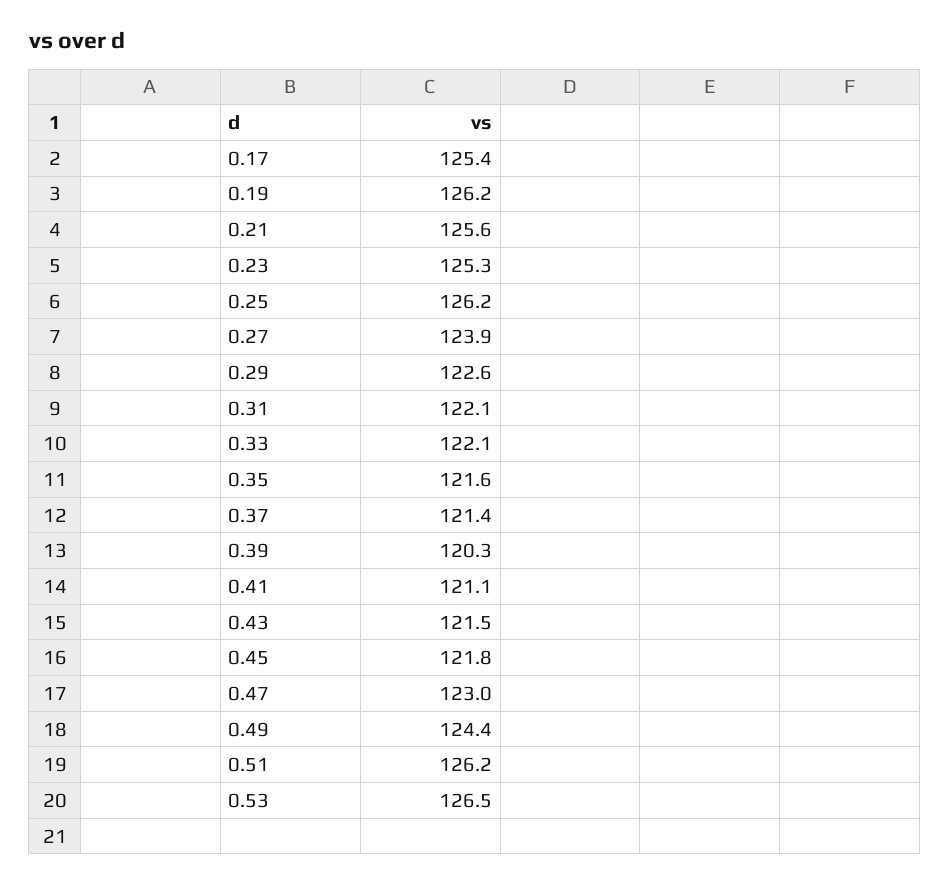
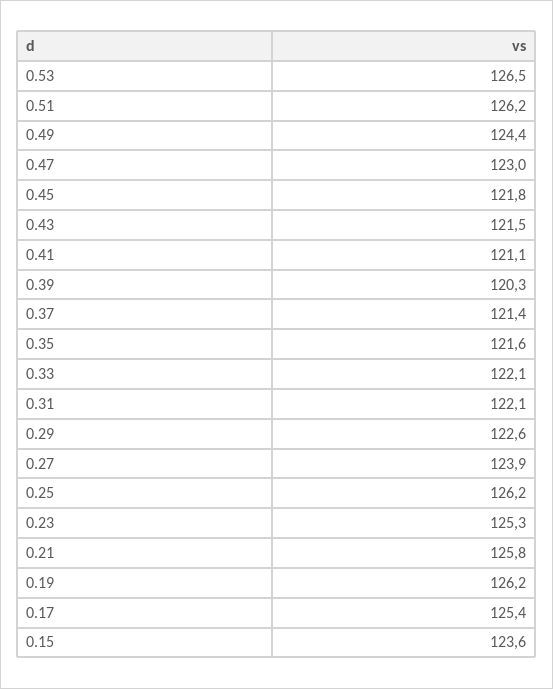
  {
    "0.17": 125.4,
    "0.19": 126.2,
-   "0.21": 125.6,
+   "0.21": 125.8,
    "0.23": 125.3,
    "0.25": 126.2,
    "0.27": 123.9,
    "0.29": 122.6,
    "0.31": 122.1,
    "0.33": 122.1,
    "0.35": 121.6,
    "0.37": 121.4,
    "0.39": 120.3,
    "0.41": 121.1,
    "0.43": 121.5,
    "0.45": 121.8,
    "0.47": 123,
    "0.49": 124.4,
    "0.51": 126.2,
-   "0.53": 126.5
+   "0.53": 126.5,
+   "0.15": 123.6
  }

